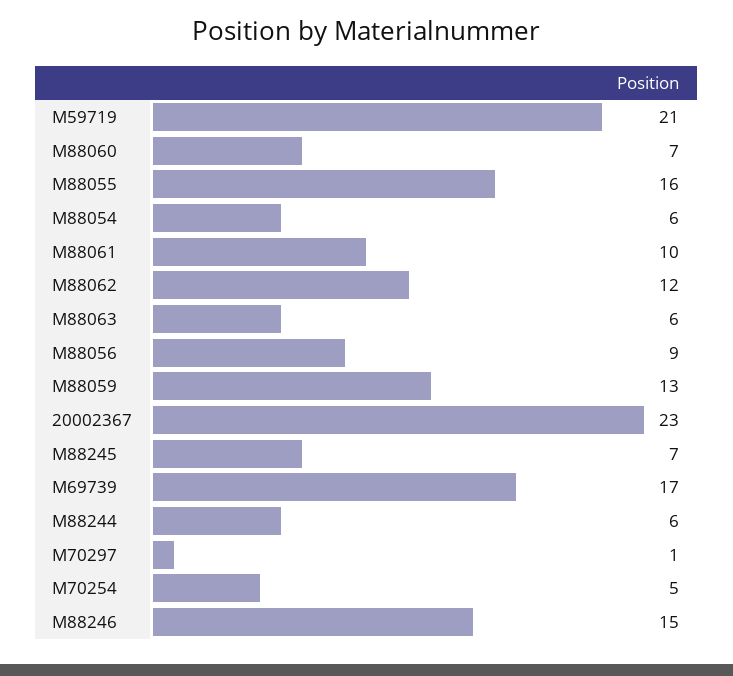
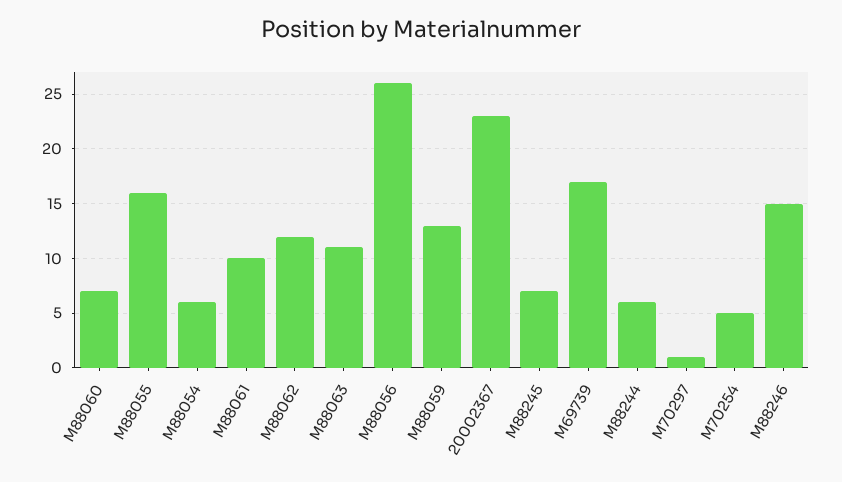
  {
-   "M59719": 21,
    "M88060": 7,
    "M88055": 16,
    "M88054": 6,
    "M88061": 10,
    "M88062": 12,
-   "M88063": 6,
+   "M88063": 11,
-   "M88056": 9,
+   "M88056": 26,
    "M88059": 13,
    "20002367": 23,
    "M88245": 7,
    "M69739": 17,
    "M88244": 6,
    "M70297": 1,
    "M70254": 5,
    "M88246": 15
  }

